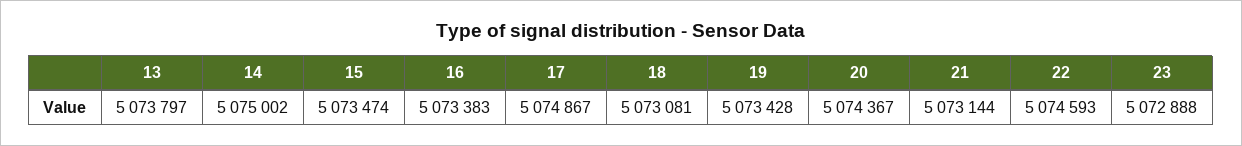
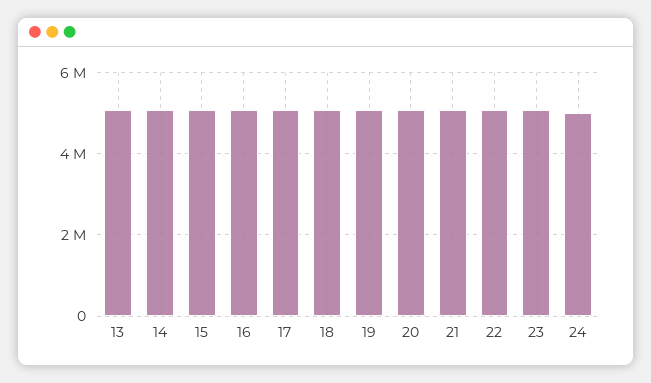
  {
    "13": 5073797,
    "14": 5075002,
    "15": 5073474,
    "16": 5073383,
    "17": 5074867,
    "18": 5073081,
    "19": 5073428,
    "20": 5074367,
    "21": 5073144,
    "22": 5074593,
-   "23": 5072888
+   "23": 5072888,
+   "24": 5000000
  }

